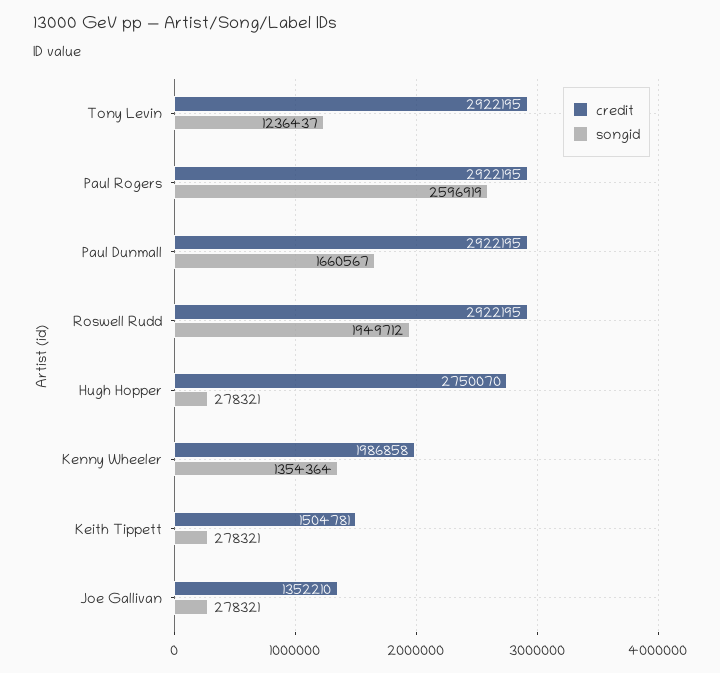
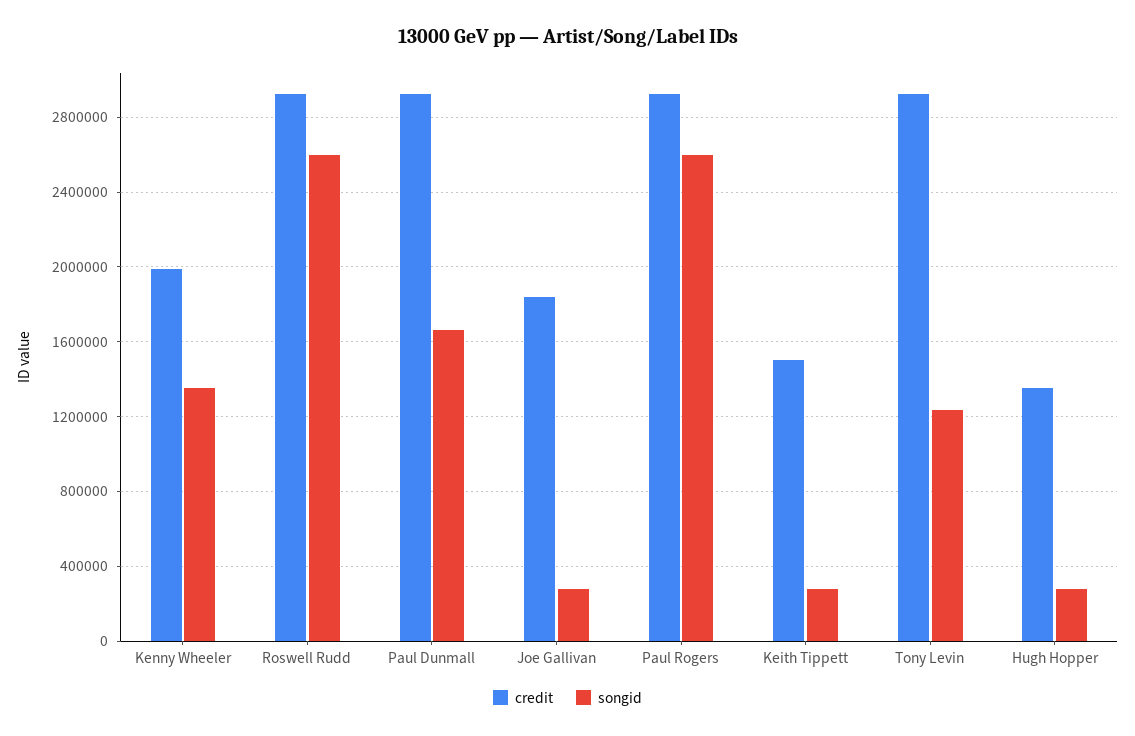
  {
    "credit": {
      "Tony Levin": 2922195,
      "Paul Rogers": 2922195,
      "Paul Dunmall": 2922195,
      "Roswell Rudd": 2922195,
-     "Hugh Hopper": 2750070,
+     "Hugh Hopper": 1350000,
      "Kenny Wheeler": 1986858,
      "Keith Tippett": 1504781,
-     "Joe Gallivan": 1352210
+     "Joe Gallivan": 1850000
    },
    "songid": {
      "Tony Levin": 1236437,
      "Paul Rogers": 2596919,
      "Paul Dunmall": 1660567,
-     "Roswell Rudd": 1949712,
+     "Roswell Rudd": 2600000,
      "Hugh Hopper": 278321,
      "Kenny Wheeler": 1354364,
      "Keith Tippett": 278321,
      "Joe Gallivan": 278321
    }
  }

